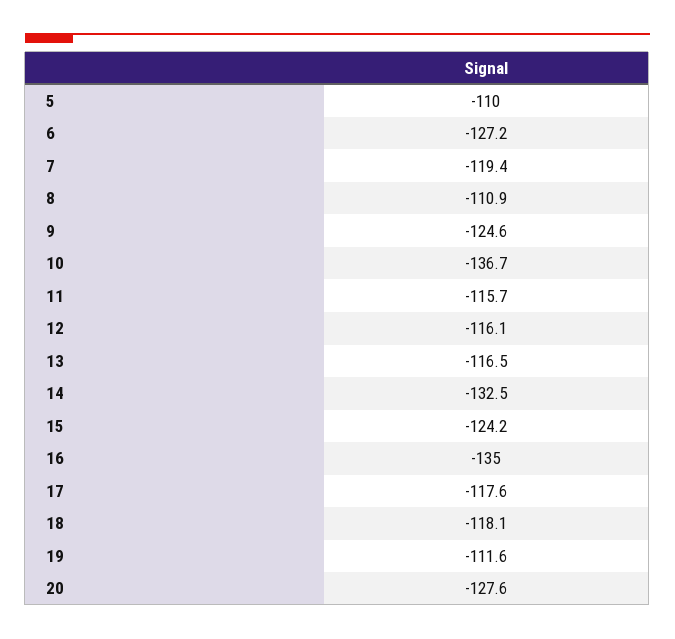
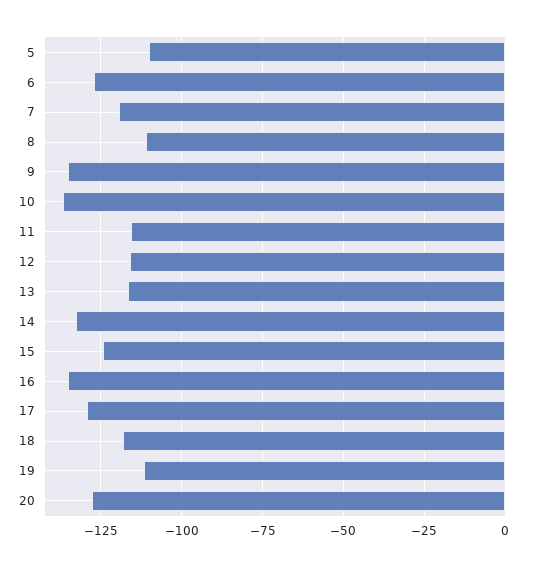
  {
    "5": -110,
    "6": -127.2,
    "7": -119.4,
    "8": -110.9,
-   "9": -124.6,
+   "9": -135,
    "10": -136.7,
    "11": -115.7,
    "12": -116.1,
    "13": -116.5,
    "14": -132.5,
    "15": -124.2,
    "16": -135,
-   "17": -117.6,
+   "17": -130,
    "18": -118.1,
    "19": -111.6,
    "20": -127.6
  }

